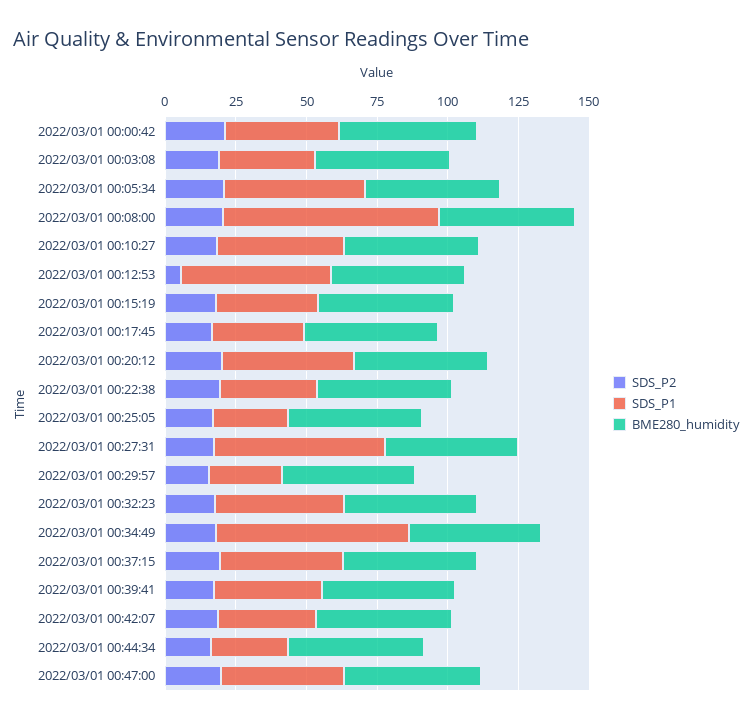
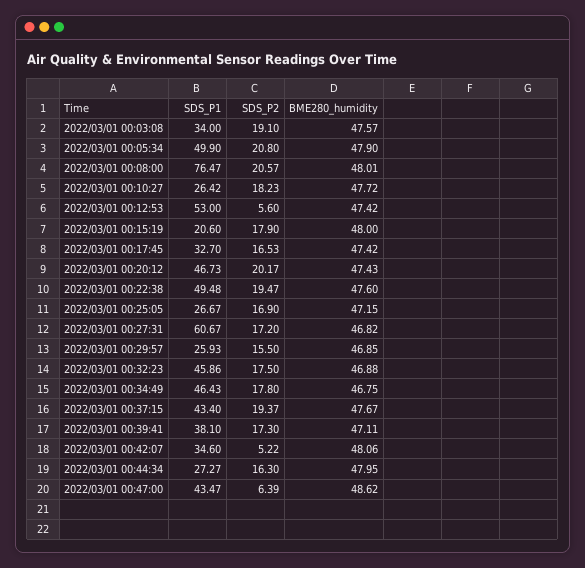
  {
    "SDS_P2": {
-     "2022/03/01 00:00:42": 20,
      "2022/03/01 00:03:08": 19.1,
      "2022/03/01 00:05:34": 20.8,
      "2022/03/01 00:08:00": 20.57,
      "2022/03/01 00:10:27": 18.23,
      "2022/03/01 00:12:53": 5.6,
      "2022/03/01 00:15:19": 17.9,
      "2022/03/01 00:17:45": 16.53,
      "2022/03/01 00:20:12": 20.17,
      "2022/03/01 00:22:38": 19.47,
      "2022/03/01 00:25:05": 16.9,
      "2022/03/01 00:27:31": 17.2,
      "2022/03/01 00:29:57": 15.5,
      "2022/03/01 00:32:23": 17.5,
      "2022/03/01 00:34:49": 17.8,
      "2022/03/01 00:37:15": 19.37,
      "2022/03/01 00:39:41": 17.3,
-     "2022/03/01 00:42:07": 20,
+     "2022/03/01 00:42:07": 5.22,
      "2022/03/01 00:44:34": 16.3,
-     "2022/03/01 00:47:00": 20
+     "2022/03/01 00:47:00": 6.39
    },
    "SDS_P1": {
-     "2022/03/01 00:00:42": 40,
      "2022/03/01 00:03:08": 34,
      "2022/03/01 00:05:34": 49.9,
      "2022/03/01 00:08:00": 76.47,
-     "2022/03/01 00:10:27": 45,
+     "2022/03/01 00:10:27": 26.42,
      "2022/03/01 00:12:53": 53,
-     "2022/03/01 00:15:19": 35,
+     "2022/03/01 00:15:19": 20.6,
      "2022/03/01 00:17:45": 32.7,
      "2022/03/01 00:20:12": 46.73,
-     "2022/03/01 00:22:38": 35,
+     "2022/03/01 00:22:38": 49.48,
      "2022/03/01 00:25:05": 26.67,
      "2022/03/01 00:27:31": 60.67,
      "2022/03/01 00:29:57": 25.93,
      "2022/03/01 00:32:23": 45.86,
-     "2022/03/01 00:34:49": 70,
+     "2022/03/01 00:34:49": 46.43,
      "2022/03/01 00:37:15": 43.4,
      "2022/03/01 00:39:41": 38.1,
      "2022/03/01 00:42:07": 34.6,
      "2022/03/01 00:44:34": 27.27,
      "2022/03/01 00:47:00": 43.47
    },
    "BME280_humidity": {
-     "2022/03/01 00:00:42": 50,
      "2022/03/01 00:03:08": 47.57,
      "2022/03/01 00:05:34": 47.9,
      "2022/03/01 00:08:00": 48.01,
      "2022/03/01 00:10:27": 47.72,
      "2022/03/01 00:12:53": 47.42,
      "2022/03/01 00:15:19": 48,
      "2022/03/01 00:17:45": 47.42,
      "2022/03/01 00:20:12": 47.43,
      "2022/03/01 00:22:38": 47.6,
      "2022/03/01 00:25:05": 47.15,
      "2022/03/01 00:27:31": 46.82,
      "2022/03/01 00:29:57": 46.85,
      "2022/03/01 00:32:23": 46.88,
      "2022/03/01 00:34:49": 46.75,
      "2022/03/01 00:37:15": 47.67,
      "2022/03/01 00:39:41": 47.11,
      "2022/03/01 00:42:07": 48.06,
      "2022/03/01 00:44:34": 47.95,
      "2022/03/01 00:47:00": 48.62
    }
  }

